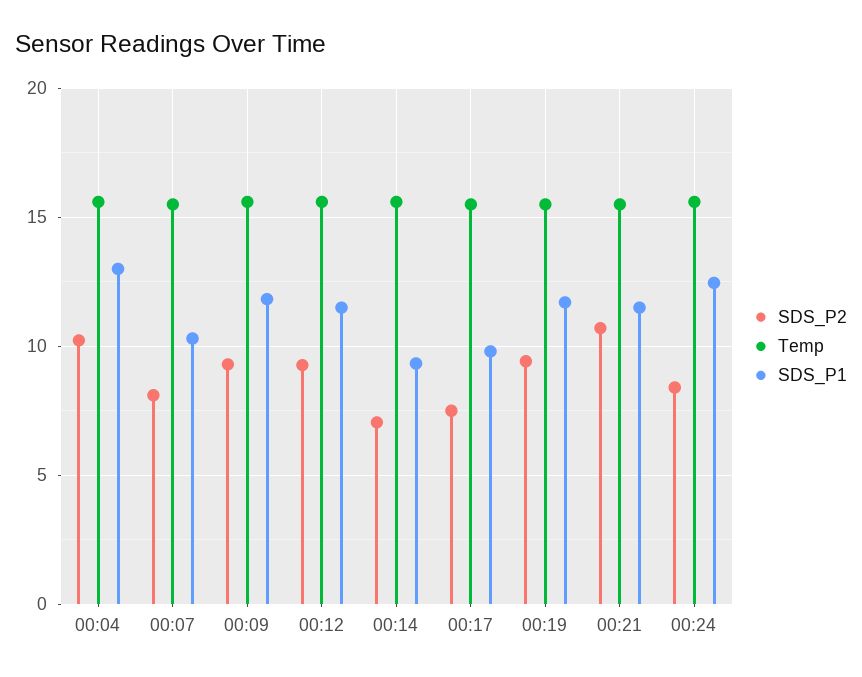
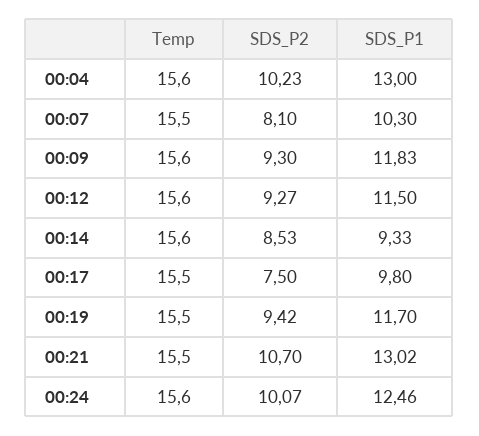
  {
    "SDS_P2": {
      "00:04": 10.23,
      "00:07": 8.1,
      "00:09": 9.3,
      "00:12": 9.27,
-     "00:14": 7,
+     "00:14": 8.53,
      "00:17": 7.5,
      "00:19": 9.42,
      "00:21": 10.7,
-     "00:24": 8.5
+     "00:24": 10.07
    },
    "Temp": {
      "00:04": 15.6,
      "00:07": 15.5,
      "00:09": 15.6,
      "00:12": 15.6,
      "00:14": 15.6,
      "00:17": 15.5,
      "00:19": 15.5,
      "00:21": 15.5,
      "00:24": 15.6
    },
    "SDS_P1": {
      "00:04": 13,
      "00:07": 10.3,
      "00:09": 11.83,
      "00:12": 11.5,
      "00:14": 9.33,
      "00:17": 9.8,
      "00:19": 11.7,
-     "00:21": 11.5,
+     "00:21": 13.02,
      "00:24": 12.46
    }
  }

